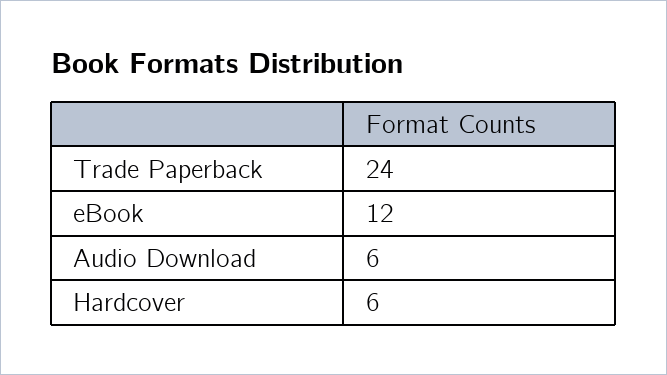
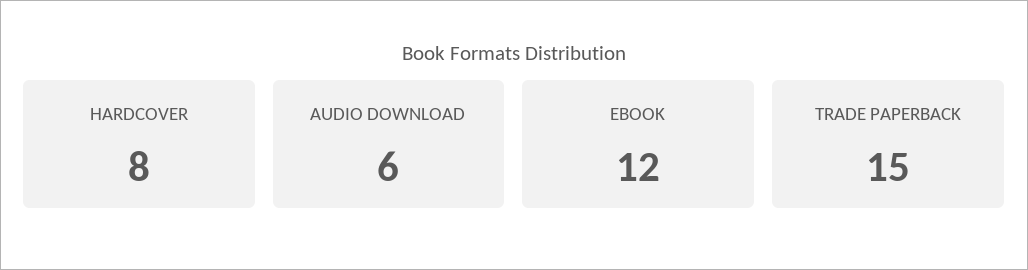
  {
-   "Trade Paperback": 24,
+   "Trade Paperback": 15,
    "eBook": 12,
    "Audio Download": 6,
-   "Hardcover": 6
+   "Hardcover": 8
  }

